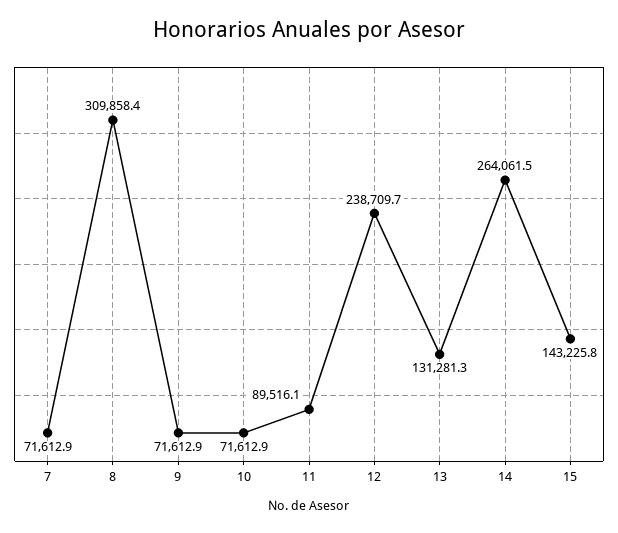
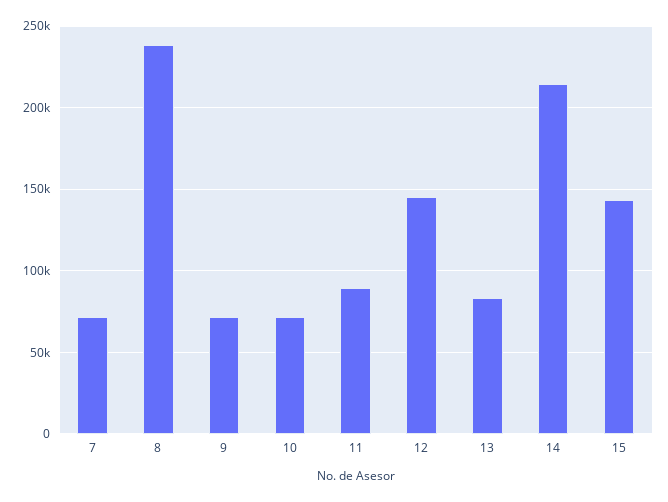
  {
    "7": 71612.9,
-   "8": 309858.4,
+   "8": 240000,
    "9": 71612.9,
    "10": 71612.9,
    "11": 89516.1,
-   "12": 238709.7,
+   "12": 145000,
-   "13": 131281.3,
+   "13": 85000,
-   "14": 264061.5,
+   "14": 215000,
    "15": 143225.8
  }

